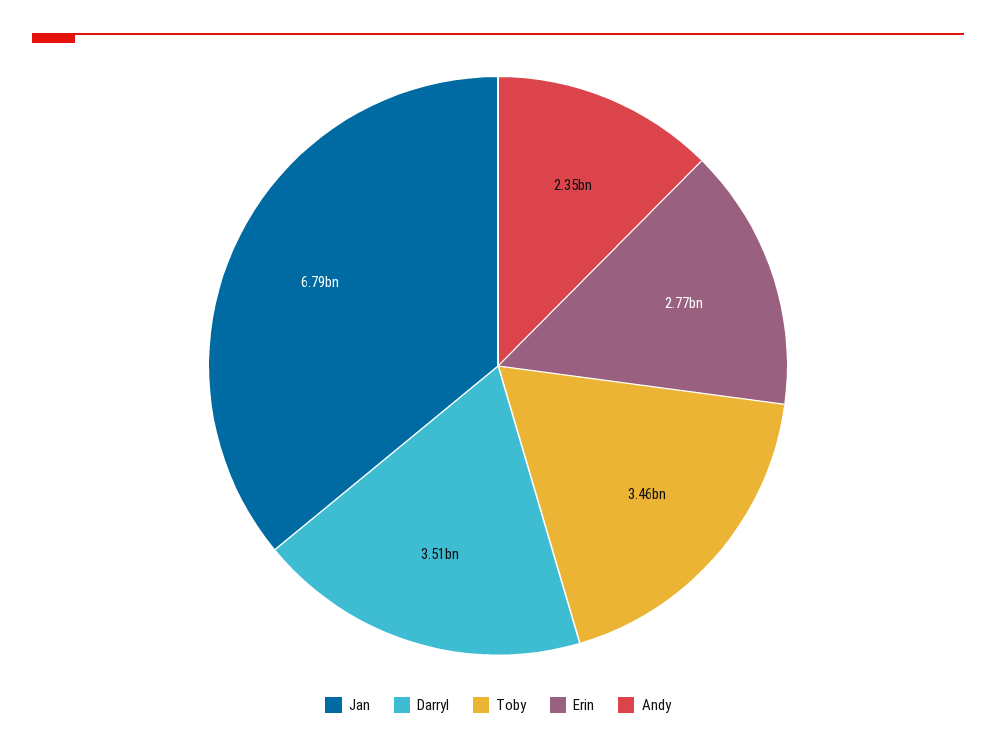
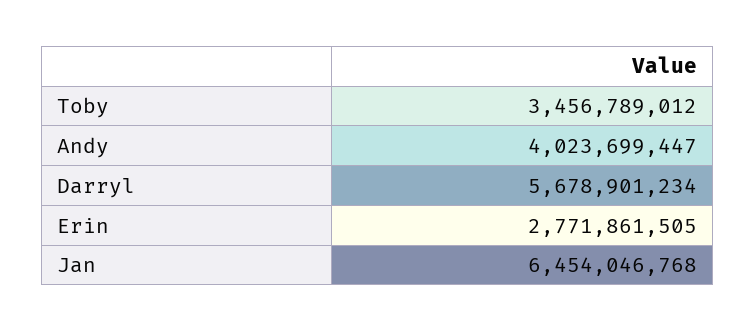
  {
-   "Jan": 6790000000,
+   "Jan": 6454046768,
-   "Darryl": 3510000000,
+   "Darryl": 5678901234,
    "Toby": 3456789012,
    "Erin": 2771861505,
-   "Andy": 2350000000
+   "Andy": 4023699447
  }

